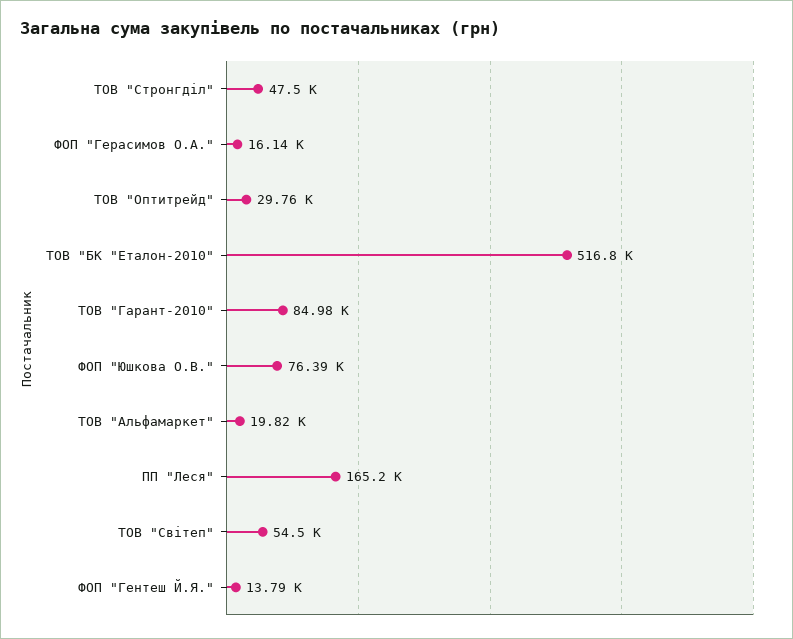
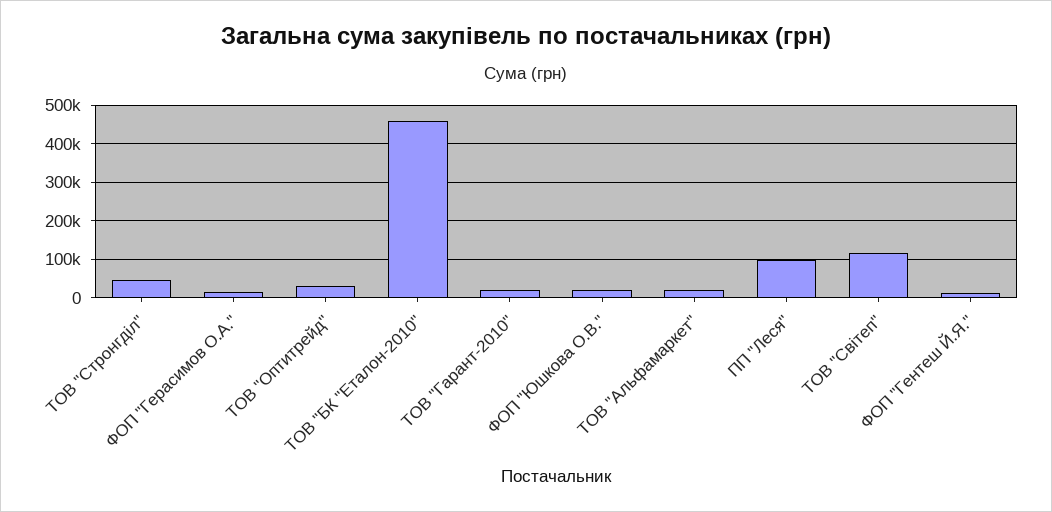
  {
    "ТОВ \"Стронгділ\"": 47500,
    "ФОП \"Герасимов О.А.\"": 16140,
    "ТОВ \"Оптитрейд\"": 29760,
-   "ТОВ \"БК \"Еталон-2010\"": 516800,
+   "ТОВ \"БК \"Еталон-2010\"": 460000,
-   "ТОВ \"Гарант-2010\"": 84980,
+   "ТОВ \"Гарант-2010\"": 20000,
-   "ФОП \"Юшкова О.В.\"": 76390,
+   "ФОП \"Юшкова О.В.\"": 20000,
    "ТОВ \"Альфамаркет\"": 19820,
-   "ПП \"Леся\"": 165200,
+   "ПП \"Леся\"": 100000,
-   "ТОВ \"Світеп\"": 54500,
+   "ТОВ \"Світеп\"": 120000,
    "ФОП \"Гентеш Й.Я.\"": 13790
  }

